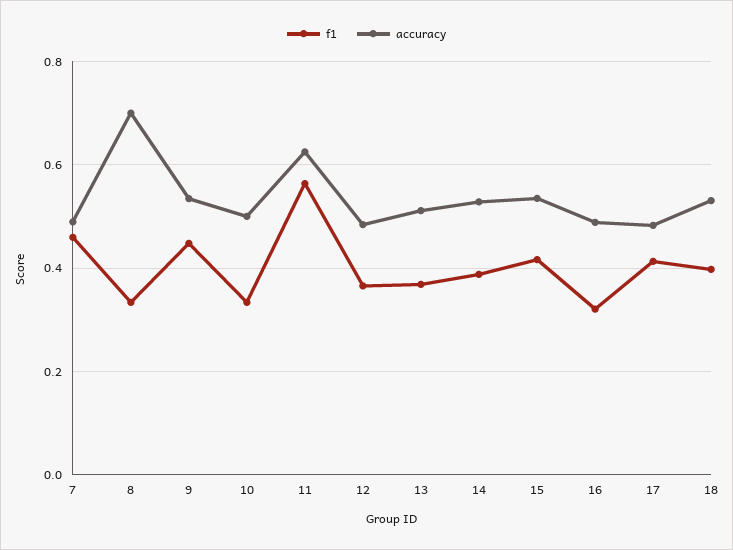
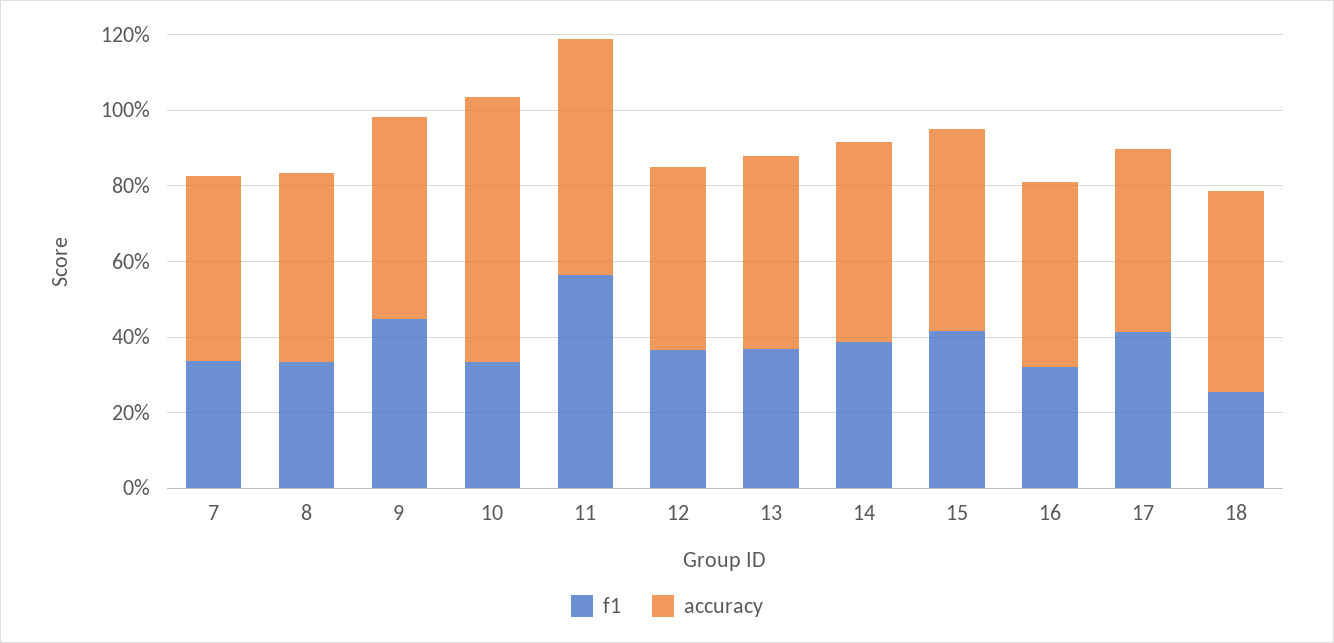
  {
    "f1": {
-     "7": 0.46,
+     "7": 0.35,
      "8": 0.34,
      "9": 0.44,
      "10": 0.34,
      "11": 0.56,
      "12": 0.36,
      "13": 0.36,
      "14": 0.38,
      "15": 0.42,
      "16": 0.32,
      "17": 0.42,
-     "18": 0.4
+     "18": 0.25
    },
    "accuracy": {
      "7": 0.48,
-     "8": 0.7,
+     "8": 0.5,
      "9": 0.54,
-     "10": 0.5,
+     "10": 0.7,
      "11": 0.62,
      "12": 0.48,
      "13": 0.52,
      "14": 0.52,
      "15": 0.54,
      "16": 0.48,
      "17": 0.48,
      "18": 0.54
    }
  }

